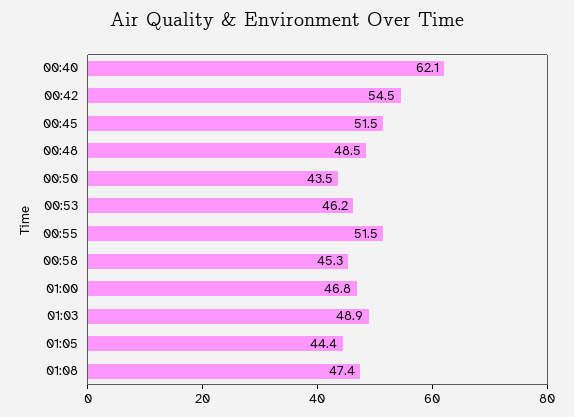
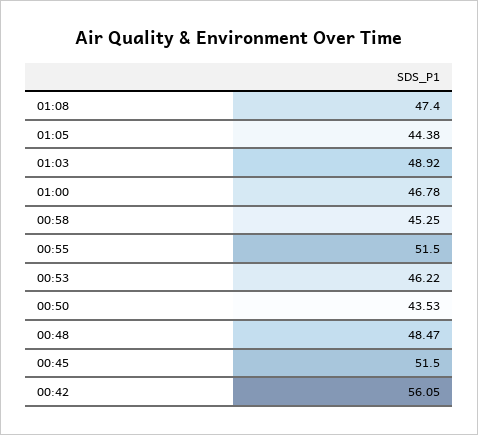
  {
-   "00:40": 62.1,
-   "00:42": 54.5,
+   "00:42": 56.05,
    "00:45": 51.5,
    "00:48": 48.47,
    "00:50": 43.53,
    "00:53": 46.22,
    "00:55": 51.5,
    "00:58": 45.25,
    "01:00": 46.78,
    "01:03": 48.92,
    "01:05": 44.38,
    "01:08": 47.4
  }

